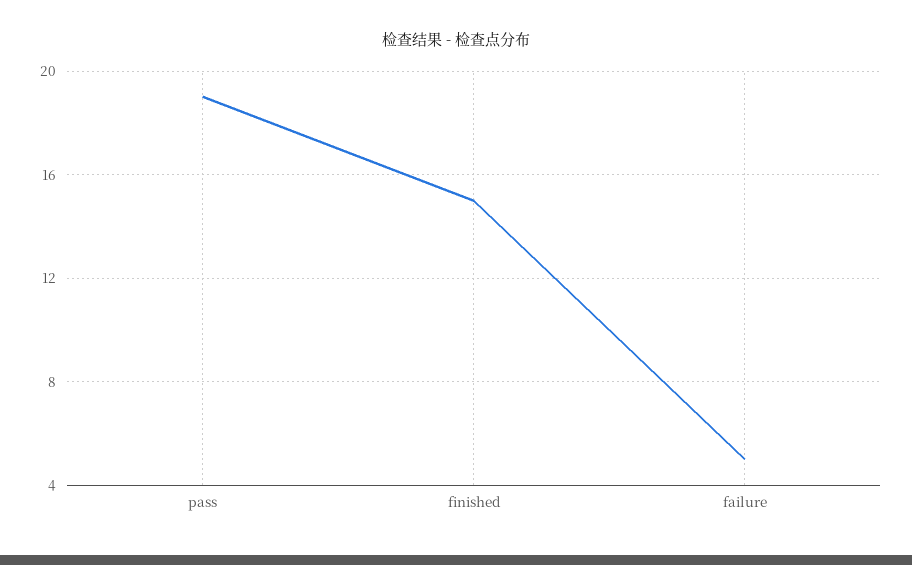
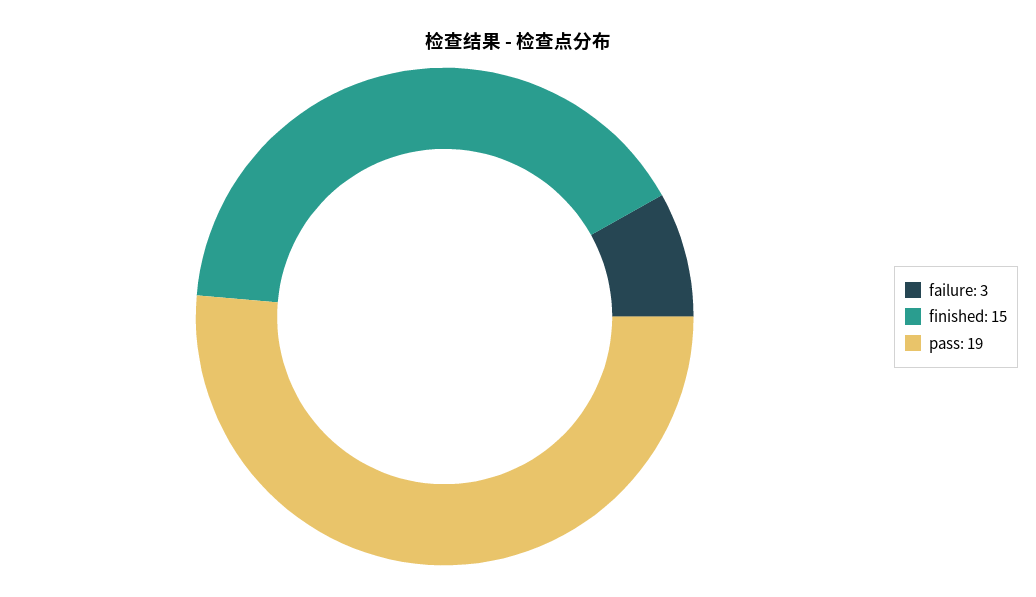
  {
    "pass": 19,
    "finished": 15,
-   "failure": 5
+   "failure": 3
  }

